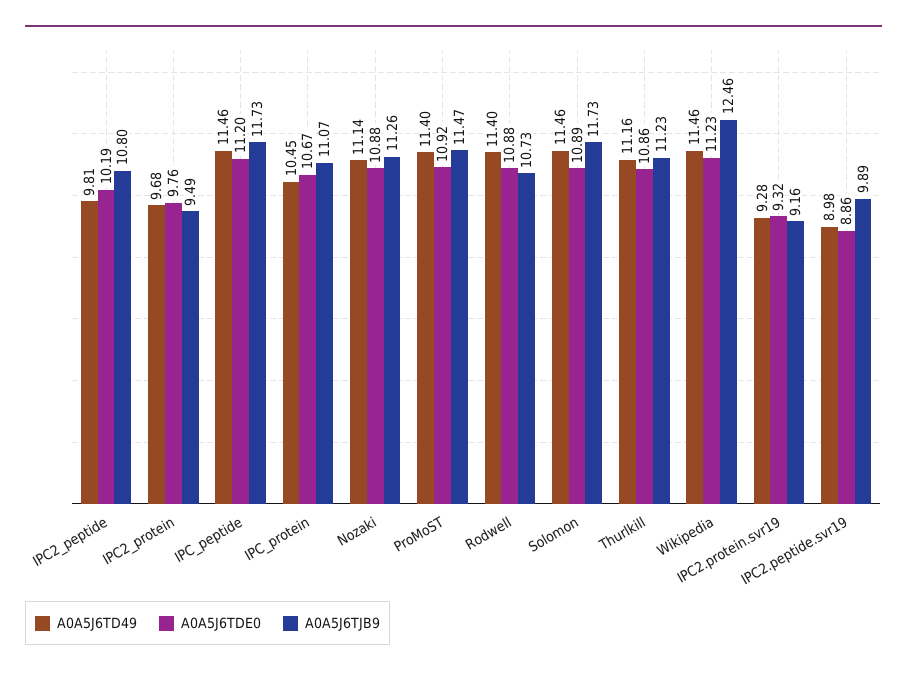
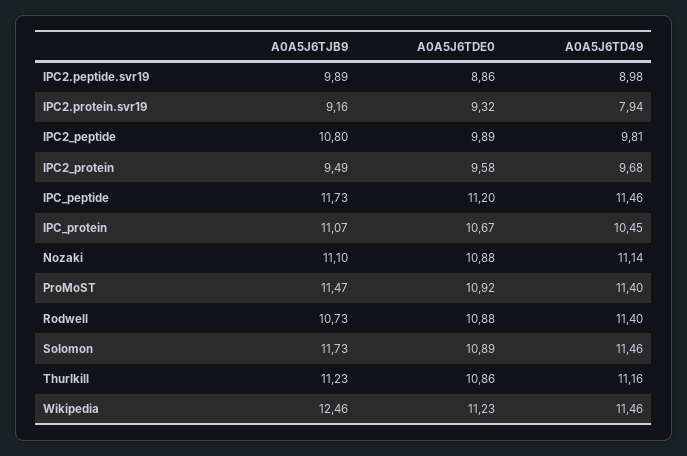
  {
    "A0A5J6TD49": {
      "IPC2_peptide": 9.81,
      "IPC2_protein": 9.68,
      "IPC_peptide": 11.46,
      "IPC_protein": 10.45,
      "Nozaki": 11.14,
      "ProMoST": 11.4,
      "Rodwell": 11.4,
      "Solomon": 11.46,
      "Thurlkill": 11.16,
      "Wikipedia": 11.46,
-     "IPC2.protein.svr19": 9.28,
+     "IPC2.protein.svr19": 7.94,
      "IPC2.peptide.svr19": 8.98
    },
    "A0A5J6TDE0": {
-     "IPC2_peptide": 10.19,
+     "IPC2_peptide": 9.89,
-     "IPC2_protein": 9.76,
+     "IPC2_protein": 9.58,
      "IPC_peptide": 11.2,
      "IPC_protein": 10.67,
      "Nozaki": 10.88,
      "ProMoST": 10.92,
      "Rodwell": 10.88,
      "Solomon": 10.89,
      "Thurlkill": 10.86,
      "Wikipedia": 11.23,
      "IPC2.protein.svr19": 9.32,
      "IPC2.peptide.svr19": 8.86
    },
    "A0A5J6TJB9": {
      "IPC2_peptide": 10.8,
      "IPC2_protein": 9.49,
      "IPC_peptide": 11.73,
      "IPC_protein": 11.07,
-     "Nozaki": 11.26,
+     "Nozaki": 11.1,
      "ProMoST": 11.47,
      "Rodwell": 10.73,
      "Solomon": 11.73,
      "Thurlkill": 11.23,
      "Wikipedia": 12.46,
      "IPC2.protein.svr19": 9.16,
      "IPC2.peptide.svr19": 9.89
    }
  }

